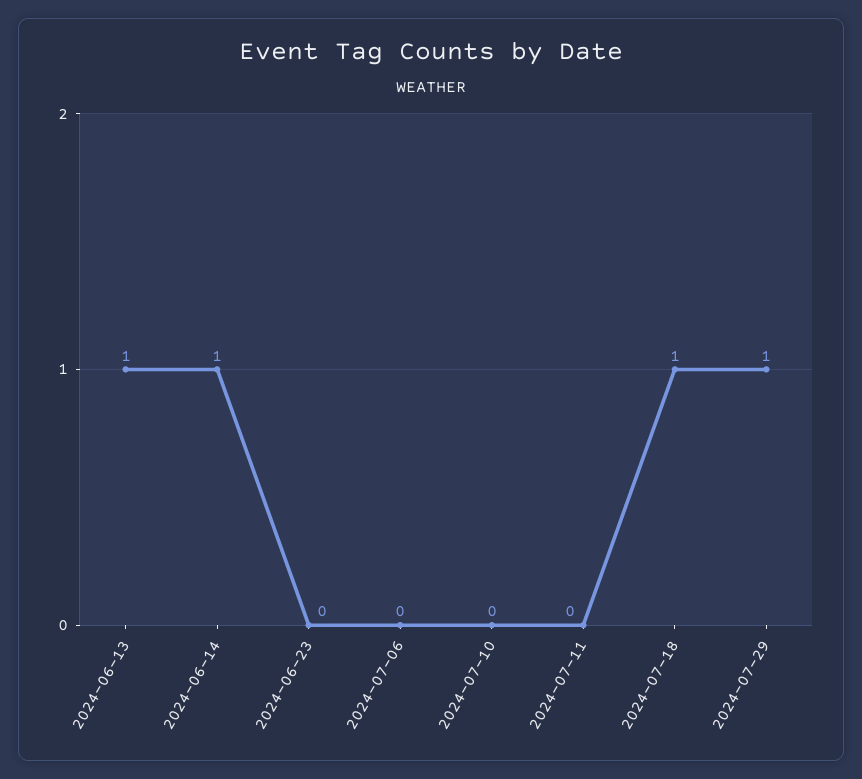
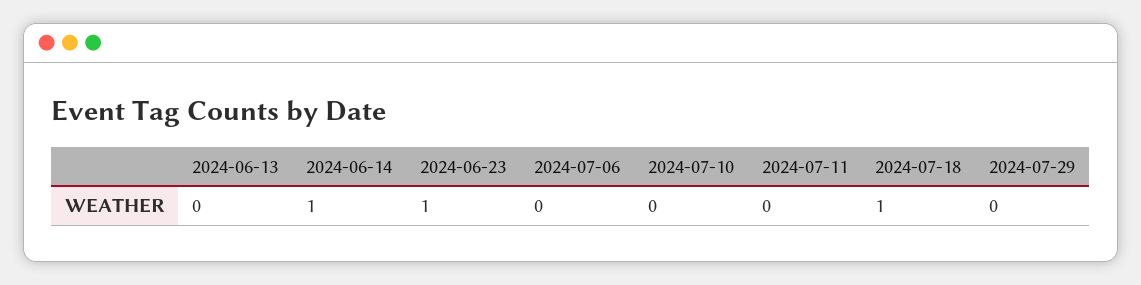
  {
-   "2024-06-13": 1,
+   "2024-06-13": 0,
    "2024-06-14": 1,
-   "2024-06-23": 0,
+   "2024-06-23": 1,
    "2024-07-06": 0,
    "2024-07-10": 0,
    "2024-07-11": 0,
    "2024-07-18": 1,
-   "2024-07-29": 1
+   "2024-07-29": 0
  }

